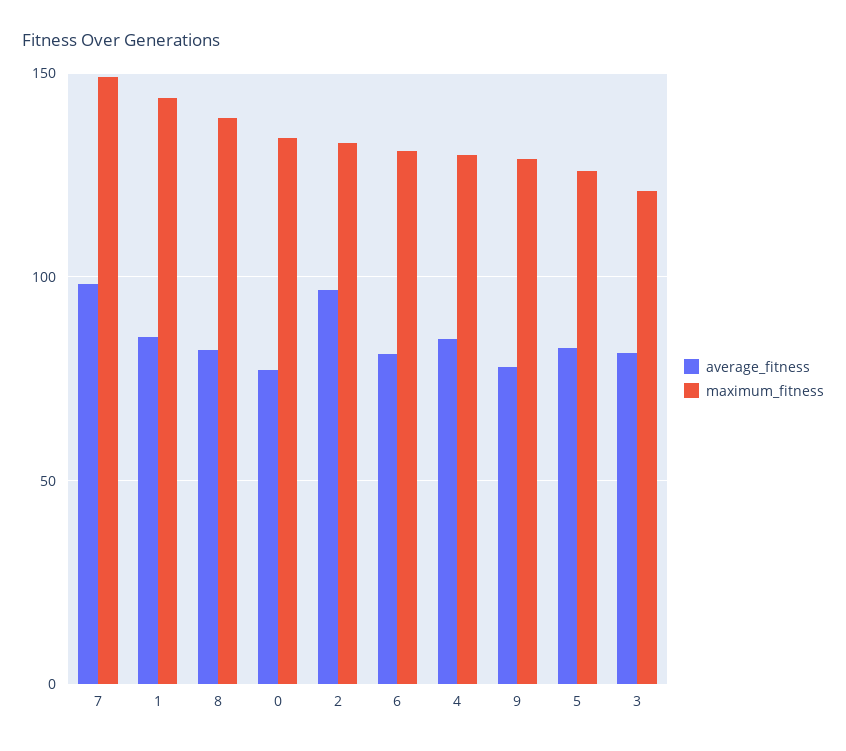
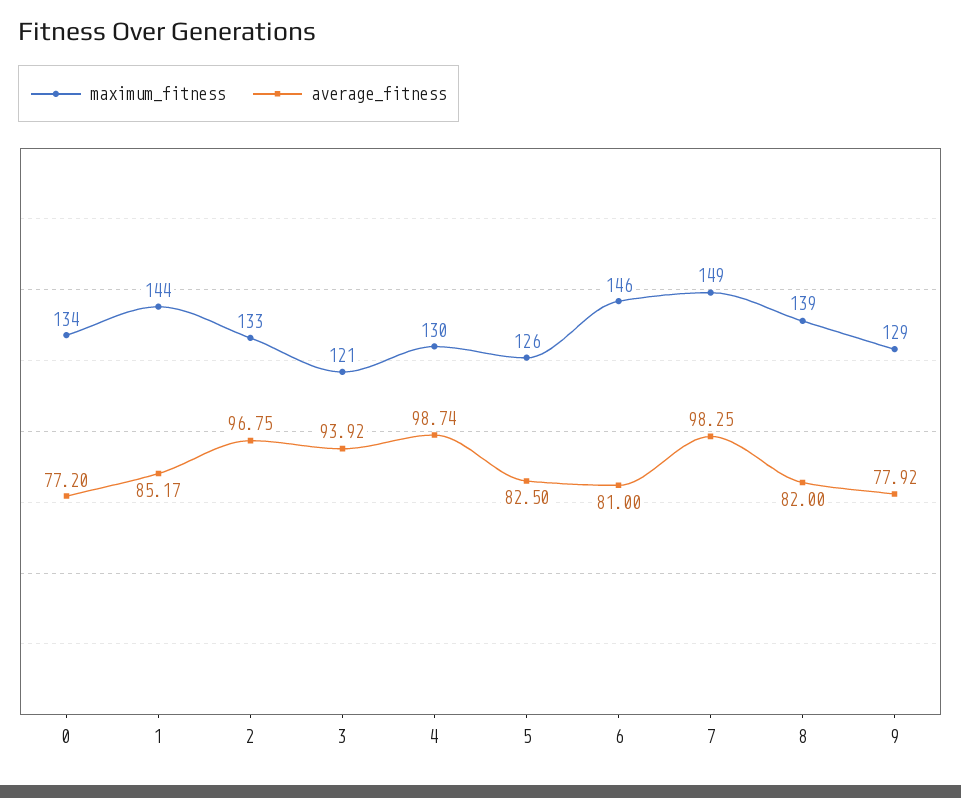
  {
    "average_fitness": {
      "7": 98.25,
      "1": 85.17,
      "8": 82,
      "0": 77.2,
      "2": 96.75,
      "6": 81,
-     "4": 85,
+     "4": 98.74,
      "9": 77.92,
      "5": 82.5,
-     "3": 80
+     "3": 93.92
    },
    "maximum_fitness": {
      "7": 149,
      "1": 144,
      "8": 139,
      "0": 134,
      "2": 133,
-     "6": 130,
+     "6": 146,
      "4": 130,
      "9": 129,
      "5": 126,
      "3": 121
    }
  }

